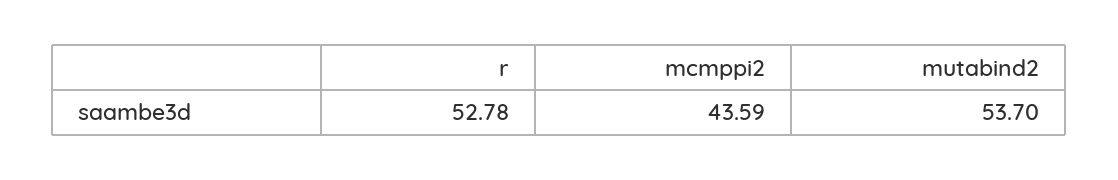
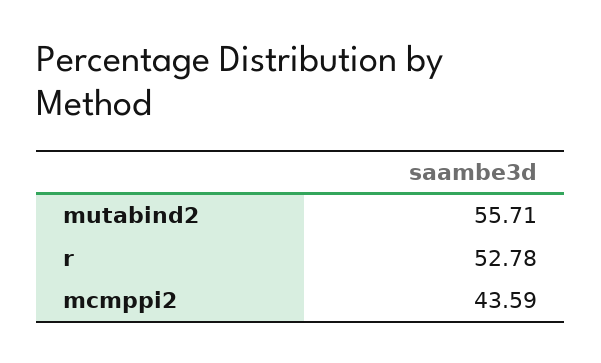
  {
    "r": 52.78,
    "mcmppi2": 43.59,
-   "mutabind2": 53.7
+   "mutabind2": 55.71
  }

